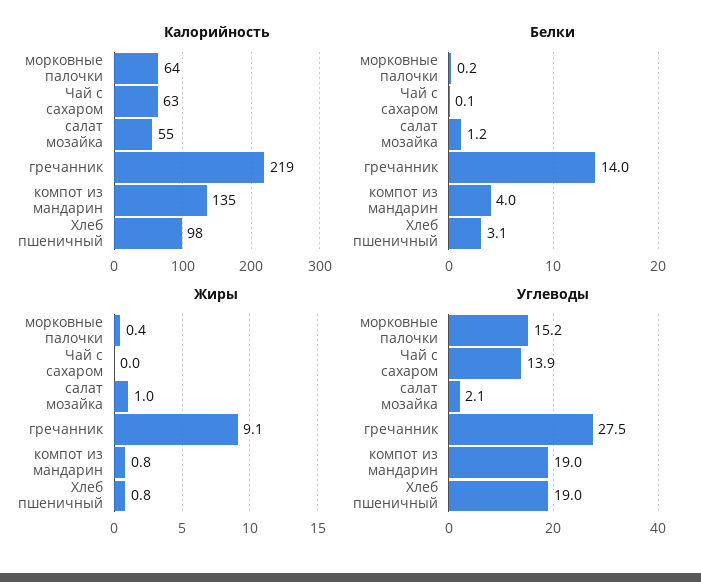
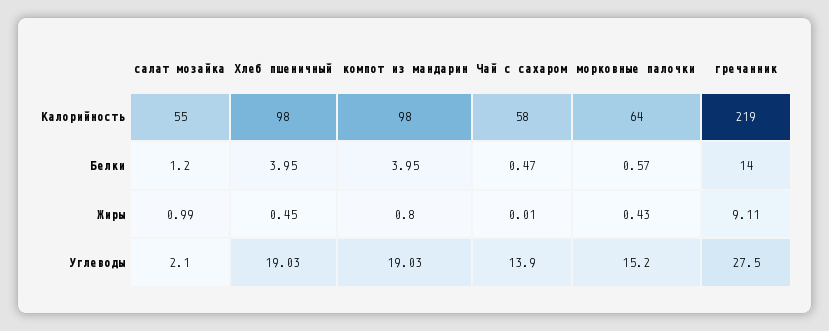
  {
    "Калорийность": {
      "морковные палочки": 64,
-     "Чай с сахаром": 63,
+     "Чай с сахаром": 58,
      "салат мозайка": 55,
      "гречанник": 219,
-     "компот из мандарин": 135,
+     "компот из мандарин": 98,
      "Хлеб пшеничный": 98
    },
    "Белки": {
-     "морковные палочки": 0.2,
+     "морковные палочки": 0.57,
-     "Чай с сахаром": 0.1,
+     "Чай с сахаром": 0.47,
      "салат мозайка": 1.2,
      "гречанник": 14,
      "компот из мандарин": 3.95,
-     "Хлеб пшеничный": 3.1
+     "Хлеб пшеничный": 3.95
    },
    "Жиры": {
      "морковные палочки": 0.43,
      "Чай с сахаром": 0.01,
      "салат мозайка": 0.99,
      "гречанник": 9.11,
      "компот из мандарин": 0.8,
-     "Хлеб пшеничный": 0.8
+     "Хлеб пшеничный": 0.45
    },
    "Углеводы": {
      "морковные палочки": 15.2,
      "Чай с сахаром": 13.9,
      "салат мозайка": 2.1,
      "гречанник": 27.5,
      "компот из мандарин": 19.03,
      "Хлеб пшеничный": 19.03
    }
  }

